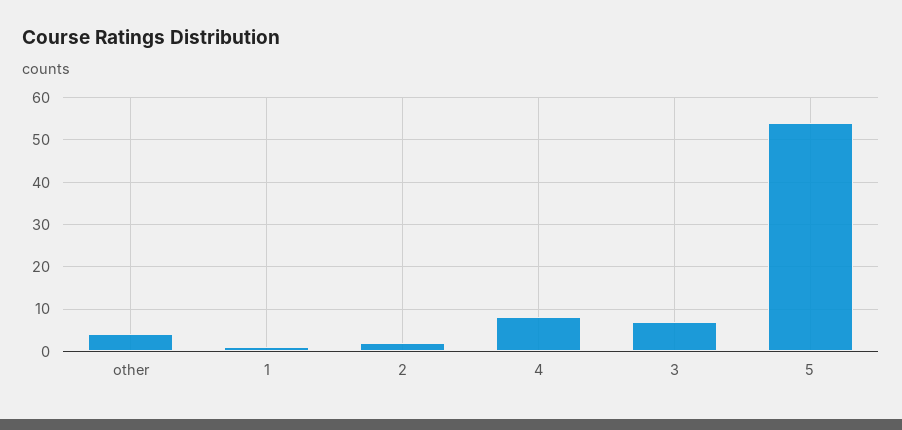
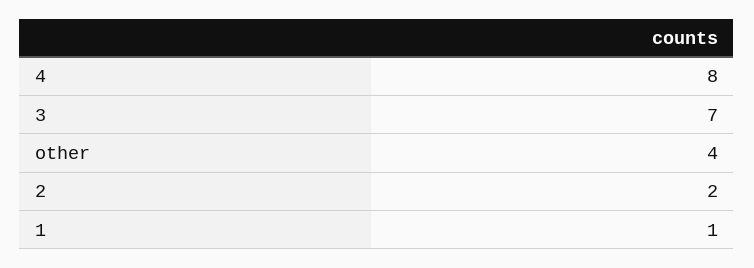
  {
    "other": 4,
    "1": 1,
    "2": 2,
    "4": 8,
-   "3": 7,
+   "3": 7
-   "5": 55
  }

